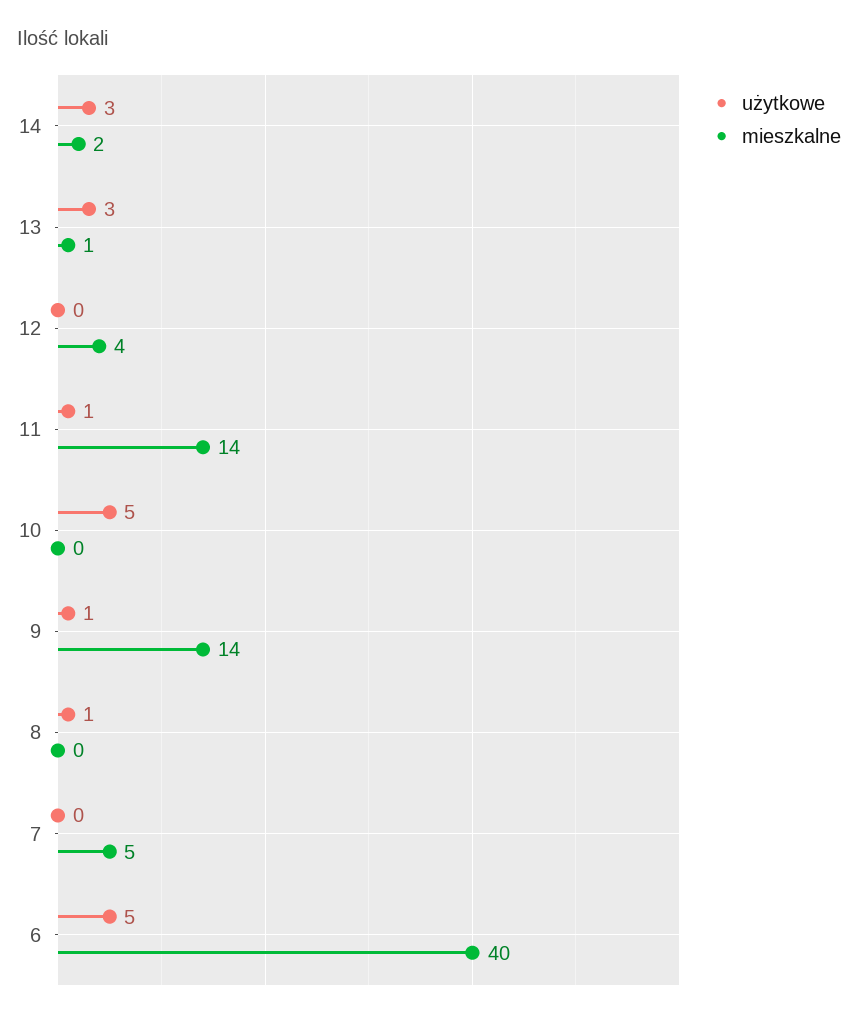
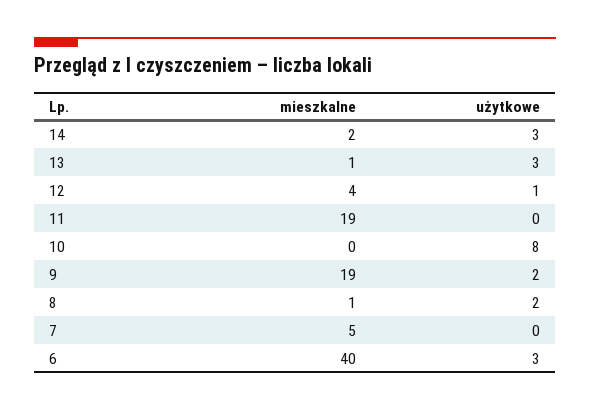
  {
    "użytkowe": {
      "14": 3,
      "13": 3,
-     "12": 0,
+     "12": 1,
-     "11": 1,
+     "11": 0,
-     "10": 5,
+     "10": 8,
-     "9": 1,
+     "9": 2,
-     "8": 1,
+     "8": 2,
      "7": 0,
-     "6": 5
+     "6": 3
    },
    "mieszkalne": {
      "14": 2,
      "13": 1,
      "12": 4,
-     "11": 14,
+     "11": 19,
      "10": 0,
-     "9": 14,
+     "9": 19,
-     "8": 0,
+     "8": 1,
      "7": 5,
      "6": 40
    }
  }

